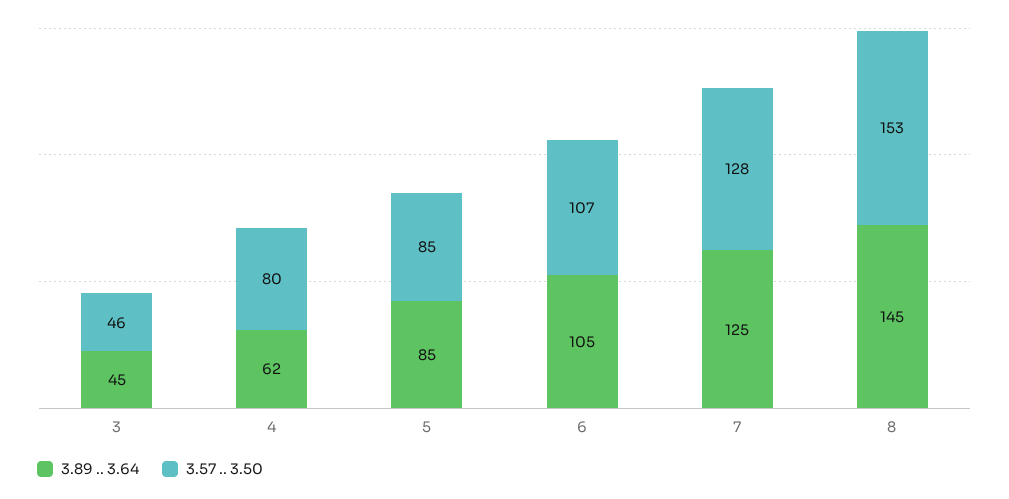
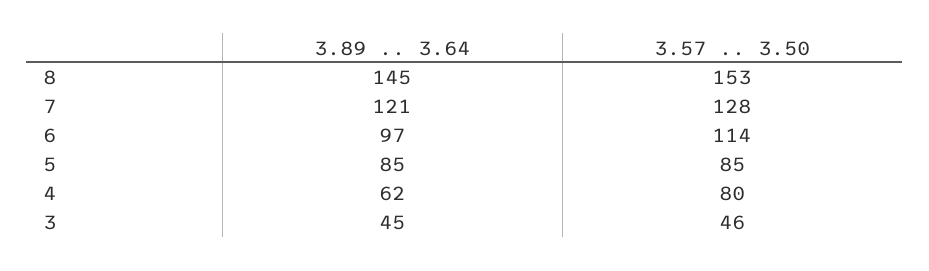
  {
    "3.89 .. 3.64": {
      "3": 45,
      "4": 62,
      "5": 85,
-     "6": 105,
+     "6": 97,
-     "7": 125,
+     "7": 121,
      "8": 145
    },
    "3.57 .. 3.50": {
      "3": 46,
      "4": 80,
      "5": 85,
-     "6": 107,
+     "6": 114,
      "7": 128,
      "8": 153
    }
  }

